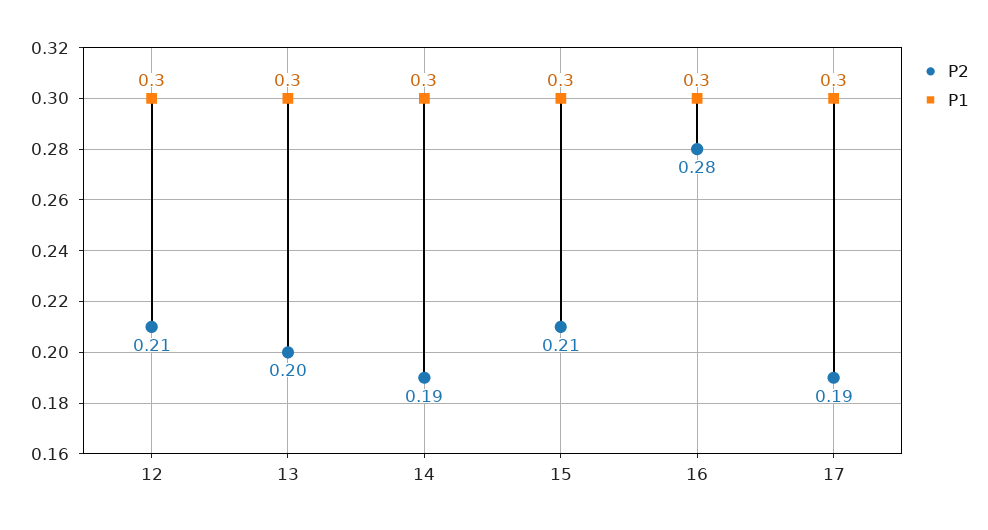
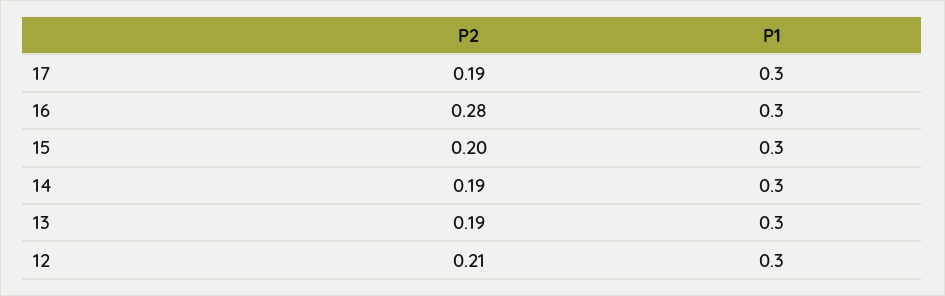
  {
    "P2": {
      "12": 0.21,
-     "13": 0.2,
+     "13": 0.19,
      "14": 0.19,
-     "15": 0.21,
+     "15": 0.2,
      "16": 0.28,
      "17": 0.19
    },
    "P1": {
      "12": 0.3,
      "13": 0.3,
      "14": 0.3,
      "15": 0.3,
      "16": 0.3,
      "17": 0.3
    }
  }

